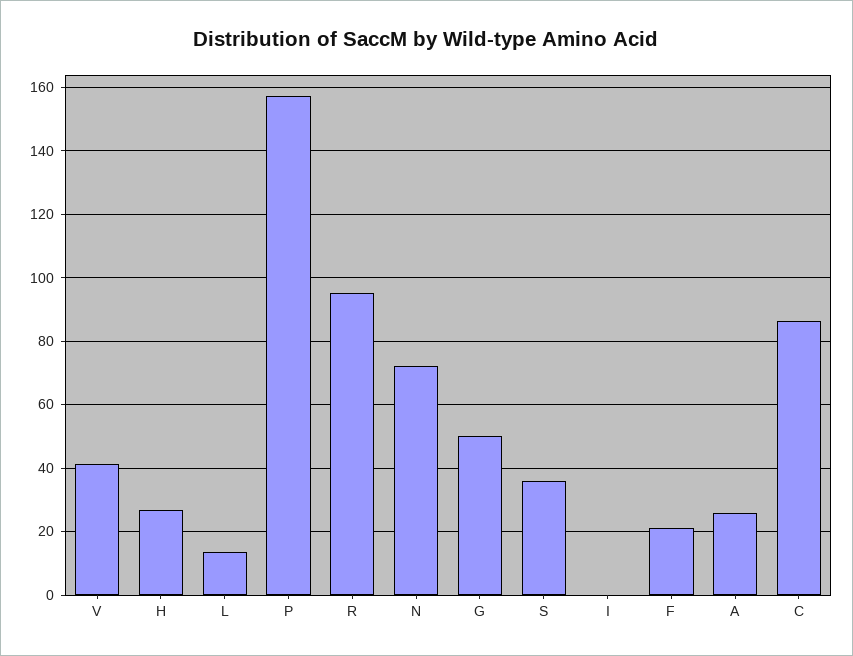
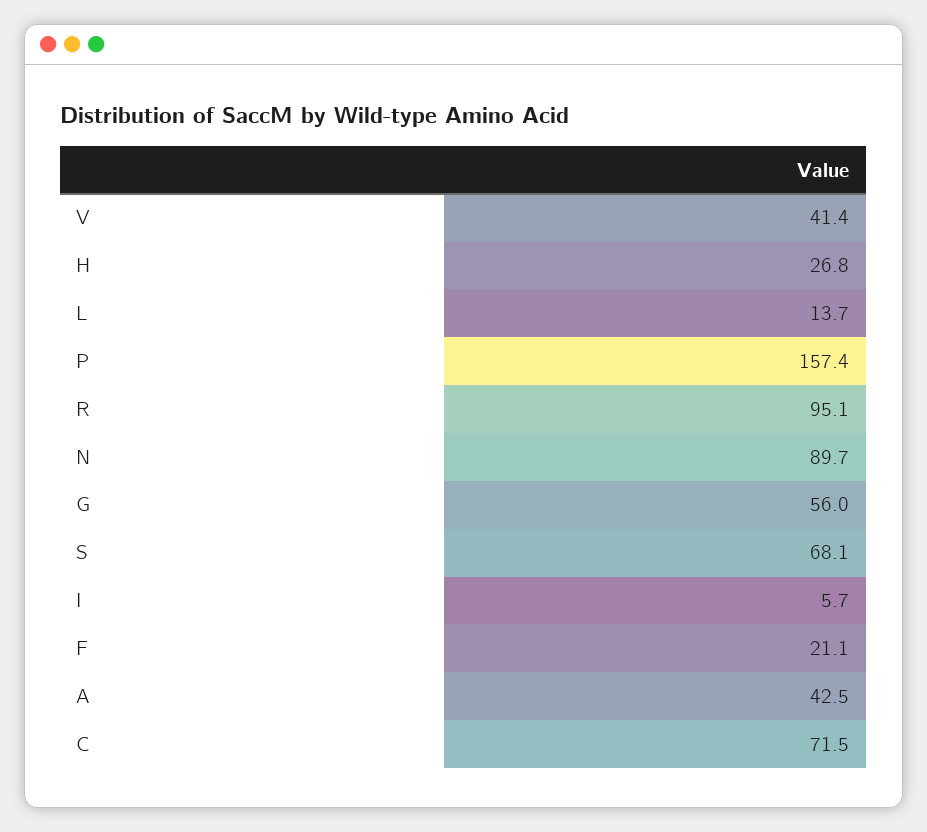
  {
    "V": 41.4,
    "H": 26.8,
    "L": 13.7,
    "P": 157.4,
    "R": 95.1,
-   "N": 72,
+   "N": 89.7,
-   "G": 50,
+   "G": 56,
-   "S": 36,
+   "S": 68.1,
-   "I": 0,
+   "I": 5.7,
    "F": 21.1,
-   "A": 26,
+   "A": 42.5,
-   "C": 86
+   "C": 71.5
  }

